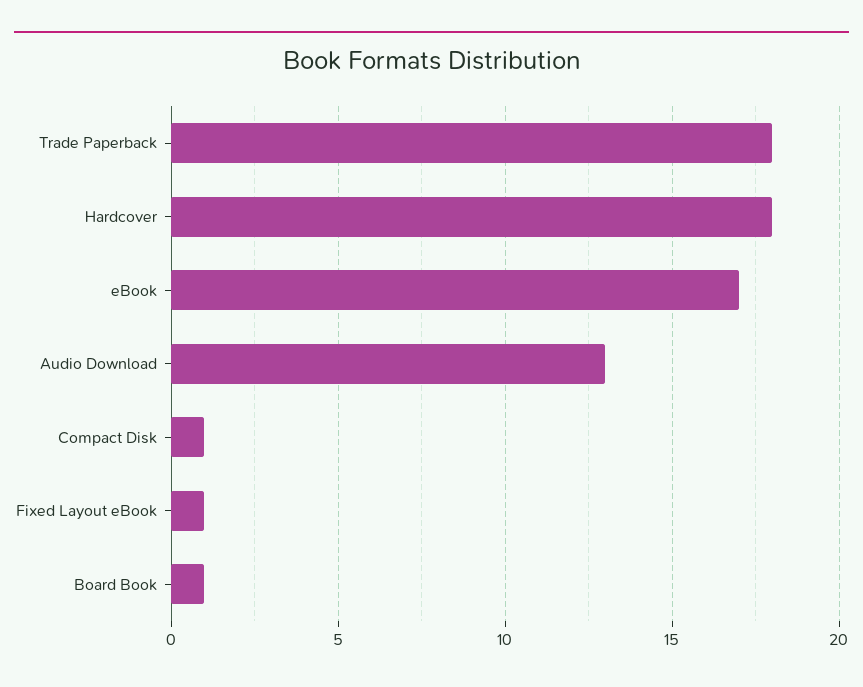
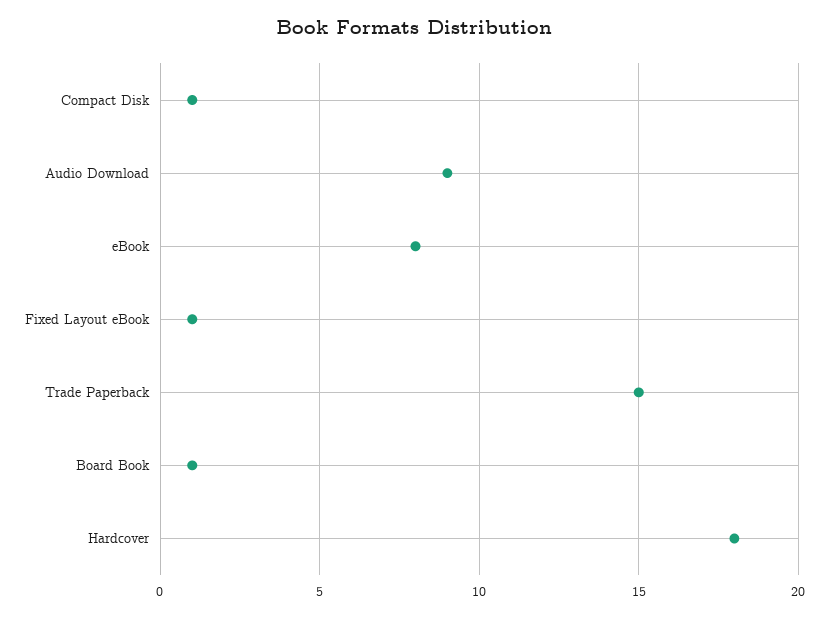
  {
-   "Trade Paperback": 18,
+   "Trade Paperback": 15,
    "Hardcover": 18,
-   "eBook": 17,
+   "eBook": 8,
-   "Audio Download": 13,
+   "Audio Download": 9,
    "Compact Disk": 1,
    "Fixed Layout eBook": 1,
    "Board Book": 1
  }

